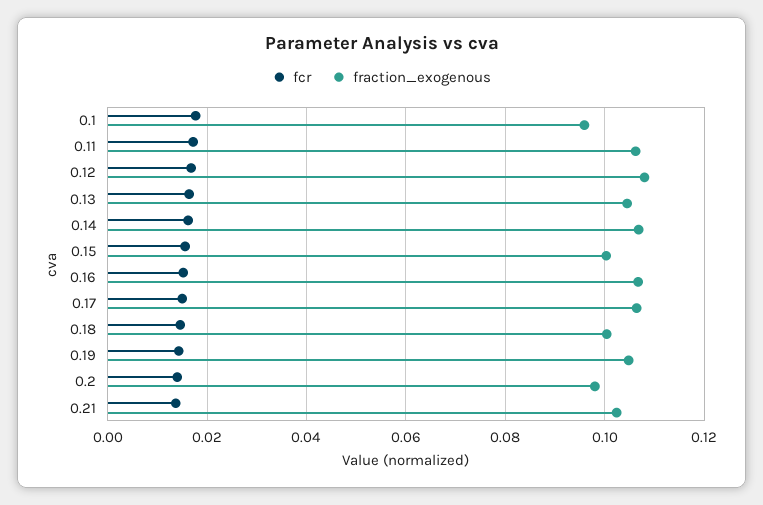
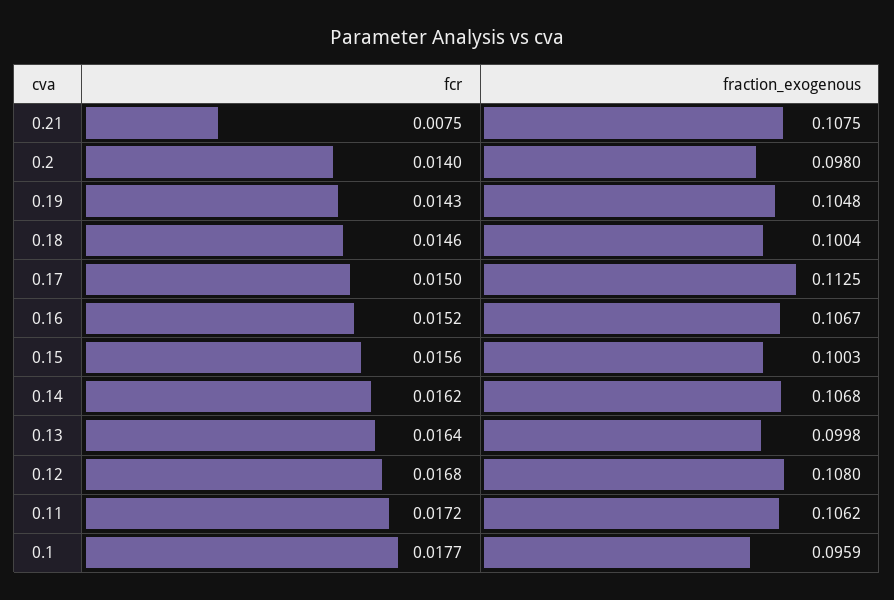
  {
    "fcr": {
      "0.1": 0.0177,
      "0.11": 0.0172,
      "0.12": 0.0168,
      "0.13": 0.0164,
      "0.14": 0.0162,
      "0.15": 0.0156,
      "0.16": 0.0152,
      "0.17": 0.015,
      "0.18": 0.0146,
      "0.19": 0.0143,
      "0.2": 0.014,
-     "0.21": 0.014
+     "0.21": 0.0075
    },
    "fraction_exogenous": {
      "0.1": 0.0959,
      "0.11": 0.1062,
      "0.12": 0.108,
-     "0.13": 0.104,
+     "0.13": 0.0998,
      "0.14": 0.1068,
      "0.15": 0.1003,
      "0.16": 0.1067,
-     "0.17": 0.106,
+     "0.17": 0.1125,
      "0.18": 0.1004,
      "0.19": 0.1048,
      "0.2": 0.098,
-     "0.21": 0.102
+     "0.21": 0.1075
    }
  }

